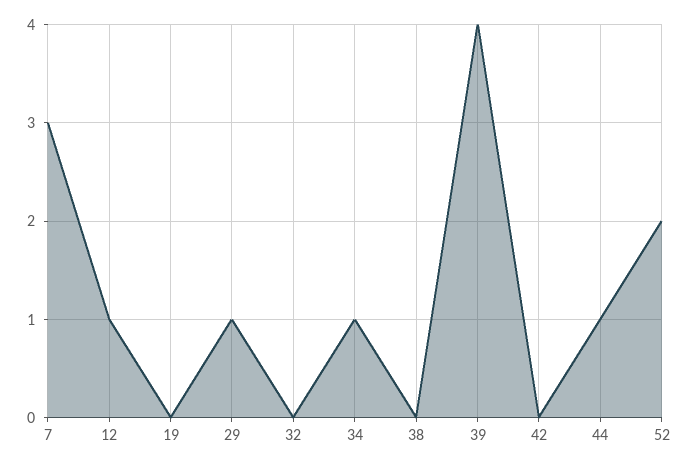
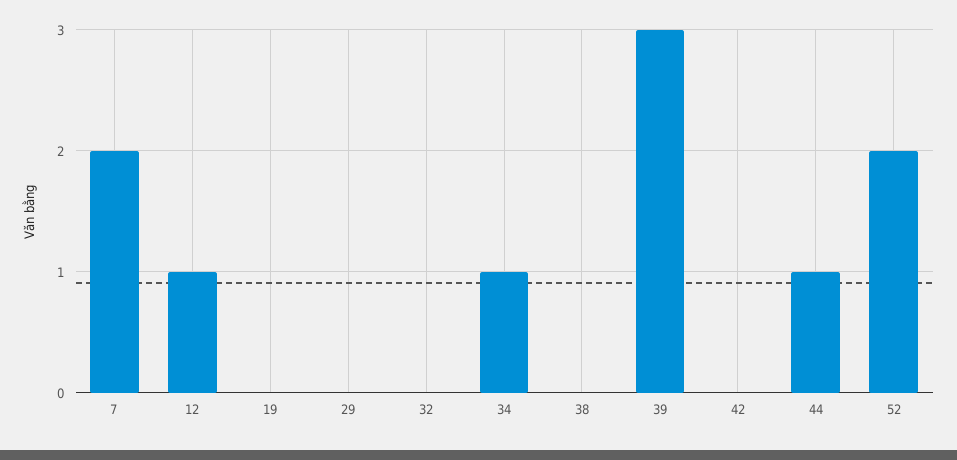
  {
-   "7": 3,
+   "7": 2,
    "12": 1,
    "19": 0,
-   "29": 1,
+   "29": 0,
    "32": 0,
    "34": 1,
    "38": 0,
-   "39": 4,
+   "39": 3,
    "42": 0,
    "44": 1,
    "52": 2
  }

